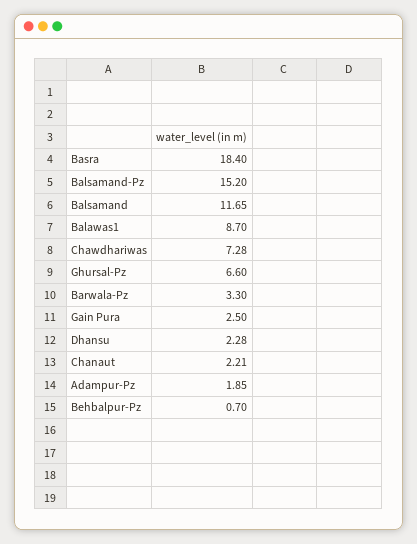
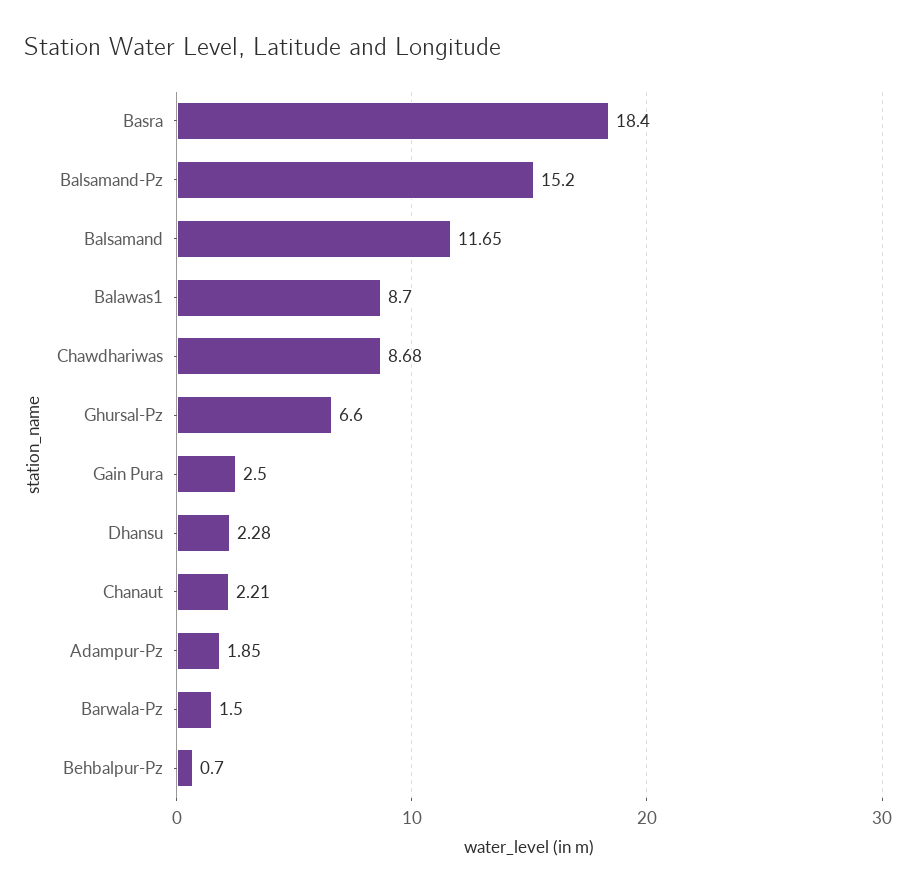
  {
    "Basra": 18.4,
    "Balsamand-Pz": 15.2,
    "Balsamand": 11.65,
    "Balawas1": 8.7,
-   "Chawdhariwas": 7.28,
+   "Chawdhariwas": 8.68,
    "Ghursal-Pz": 6.6,
-   "Barwala-Pz": 3.3,
+   "Barwala-Pz": 1.5,
    "Gain Pura": 2.5,
    "Dhansu": 2.28,
    "Chanaut": 2.21,
    "Adampur-Pz": 1.85,
    "Behbalpur-Pz": 0.7
  }

